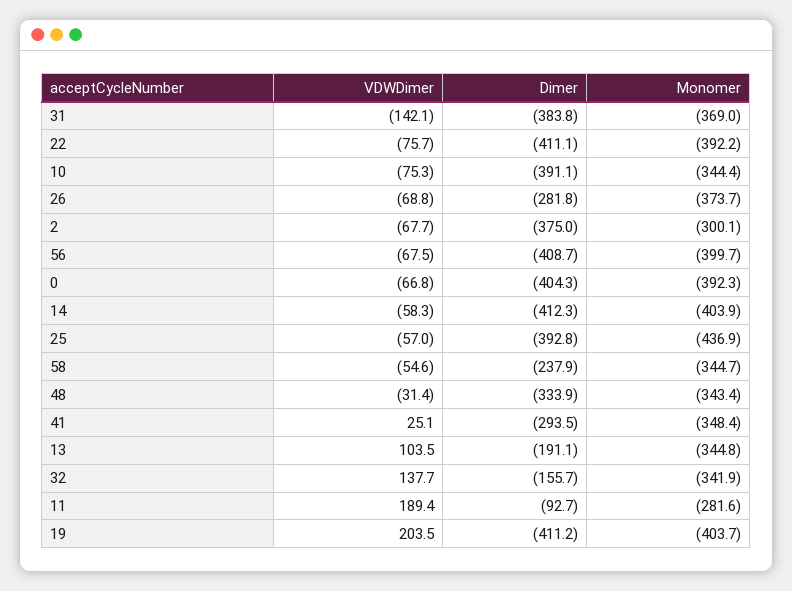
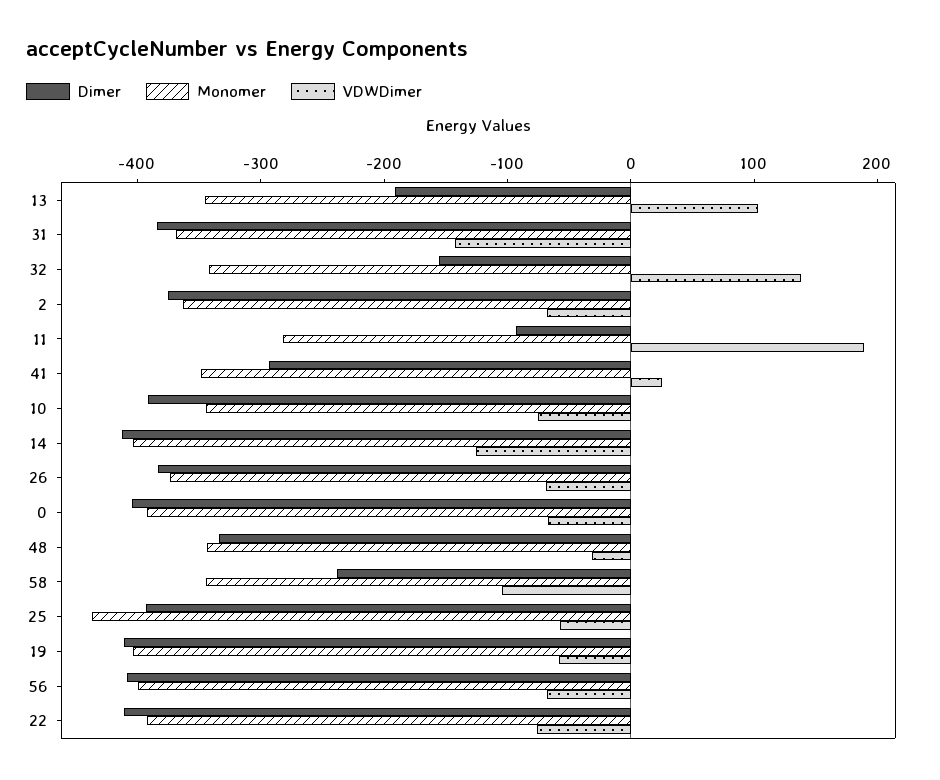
  {
    "VDWDimer": {
      "31": -142.1,
      "22": -75.7,
      "10": -75.3,
      "26": -68.8,
      "2": -67.7,
      "56": -67.5,
      "0": -66.8,
-     "14": -58.3,
+     "14": -120,
      "25": -57,
-     "58": -54.6,
+     "58": -100,
      "48": -31.4,
      "41": 25.1,
      "13": 103.5,
      "32": 137.7,
      "11": 189.4,
-     "19": 203.5
+     "19": -60
    },
    "Dimer": {
      "31": -383.8,
      "22": -411.1,
      "10": -391.1,
-     "26": -281.8,
+     "26": -380,
      "2": -375,
      "56": -408.7,
      "0": -404.3,
      "14": -412.3,
      "25": -392.8,
      "58": -237.9,
      "48": -333.9,
      "41": -293.5,
      "13": -191.1,
      "32": -155.7,
      "11": -92.7,
      "19": -411.2
    },
    "Monomer": {
      "31": -369,
      "22": -392.2,
      "10": -344.4,
      "26": -373.7,
-     "2": -300.1,
+     "2": -360,
      "56": -399.7,
      "0": -392.3,
      "14": -403.9,
      "25": -436.9,
      "58": -344.7,
      "48": -343.4,
      "41": -348.4,
      "13": -344.8,
      "32": -341.9,
      "11": -281.6,
      "19": -403.7
    }
  }

